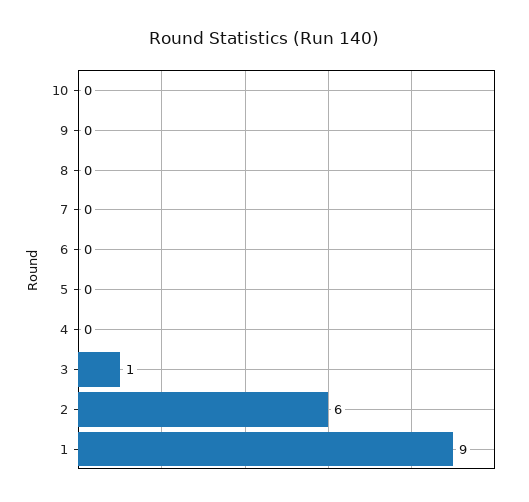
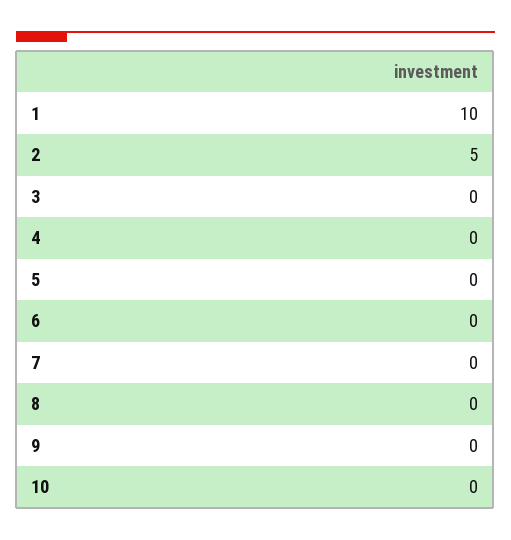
  {
    "10": 0,
    "9": 0,
    "8": 0,
    "7": 0,
    "6": 0,
    "5": 0,
    "4": 0,
-   "3": 1,
+   "3": 0,
-   "2": 6,
+   "2": 5,
-   "1": 9
+   "1": 10
  }

